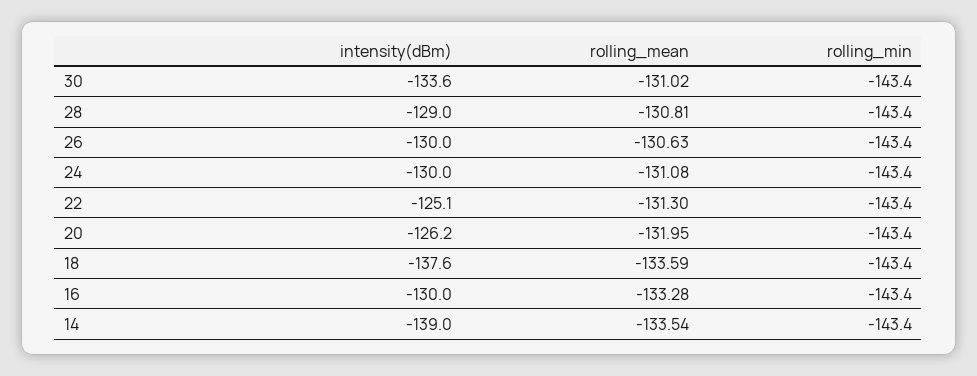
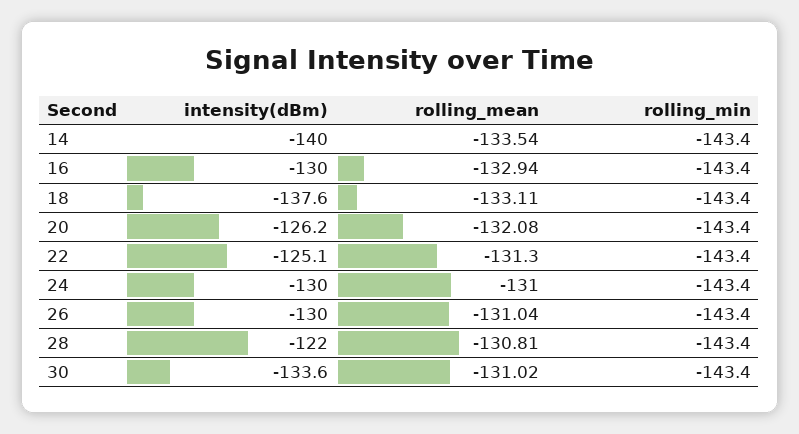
  {
    "intensity(dBm)": {
      "30": -133.6,
-     "28": -129,
+     "28": -122,
      "26": -130,
      "24": -130,
      "22": -125.1,
      "20": -126.2,
      "18": -137.6,
      "16": -130,
-     "14": -139
+     "14": -140
    },
    "rolling_mean": {
      "30": -131.02,
      "28": -130.81,
-     "26": -130.63,
+     "26": -131.04,
-     "24": -131.08,
+     "24": -131,
      "22": -131.3,
-     "20": -131.95,
+     "20": -132.08,
-     "18": -133.59,
+     "18": -133.11,
-     "16": -133.28,
+     "16": -132.94,
      "14": -133.54
    },
    "rolling_min": {
      "30": -143.4,
      "28": -143.4,
      "26": -143.4,
      "24": -143.4,
      "22": -143.4,
      "20": -143.4,
      "18": -143.4,
      "16": -143.4,
      "14": -143.4
    }
  }

